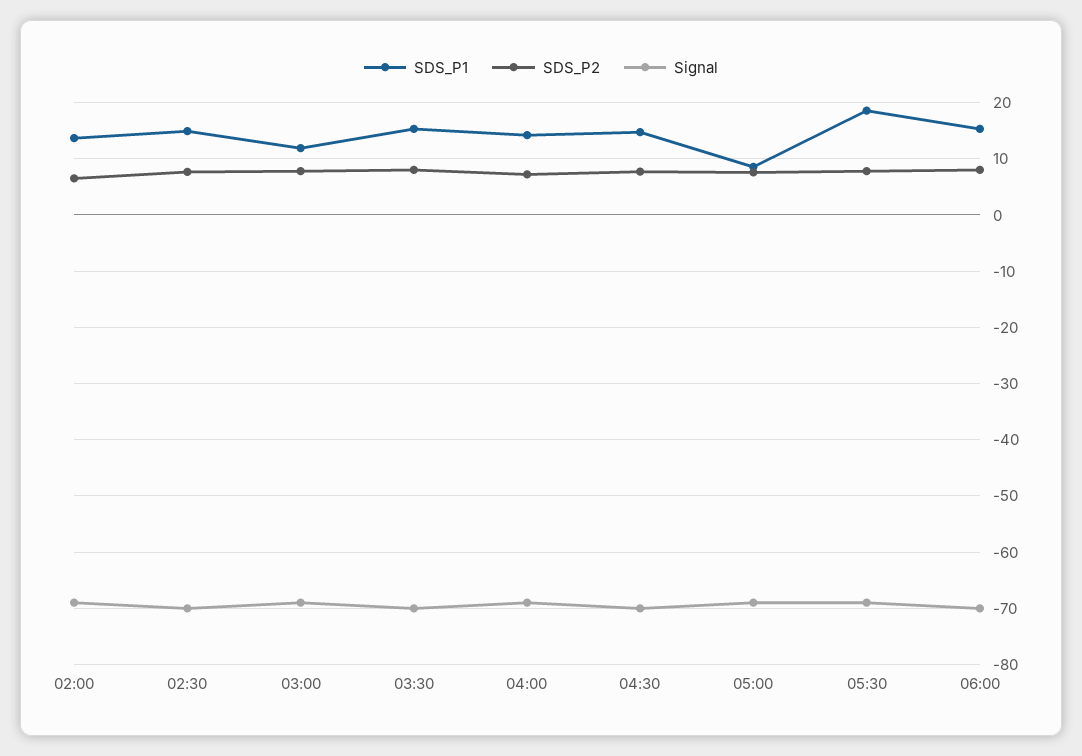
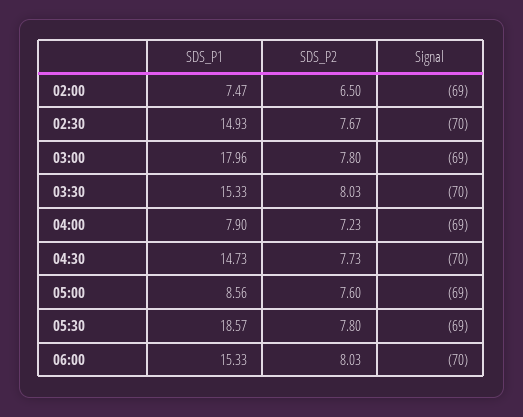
  {
    "SDS_P1": {
-     "02:00": 14,
+     "02:00": 7.47,
      "02:30": 14.93,
-     "03:00": 12,
+     "03:00": 17.96,
      "03:30": 15.33,
-     "04:00": 14,
+     "04:00": 7.9,
      "04:30": 14.73,
      "05:00": 8.56,
      "05:30": 18.57,
      "06:00": 15.33
    },
    "SDS_P2": {
      "02:00": 6.5,
      "02:30": 7.67,
      "03:00": 7.8,
      "03:30": 8.03,
      "04:00": 7.23,
      "04:30": 7.73,
      "05:00": 7.6,
      "05:30": 7.8,
      "06:00": 8.03
    },
    "Signal": {
      "02:00": -69,
      "02:30": -70,
      "03:00": -69,
      "03:30": -70,
      "04:00": -69,
      "04:30": -70,
      "05:00": -69,
      "05:30": -69,
      "06:00": -70
    }
  }

